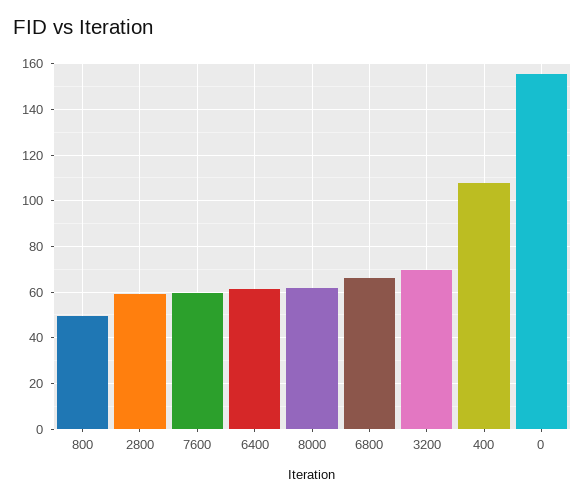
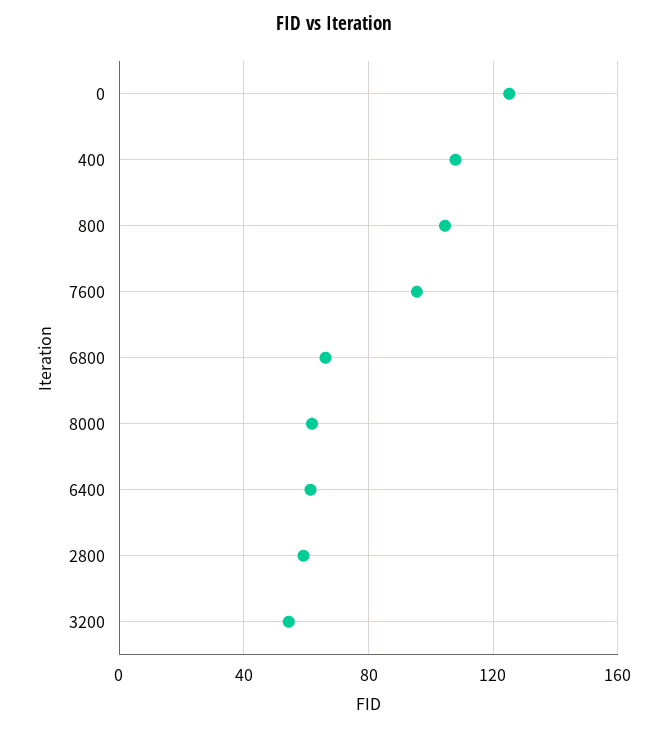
  {
-   "800": 50,
+   "800": 105,
    "2800": 60,
-   "7600": 60,
+   "7600": 95,
    "6400": 60,
    "8000": 60,
    "6800": 65,
-   "3200": 70,
+   "3200": 55,
    "400": 110,
-   "0": 155
+   "0": 125
  }

